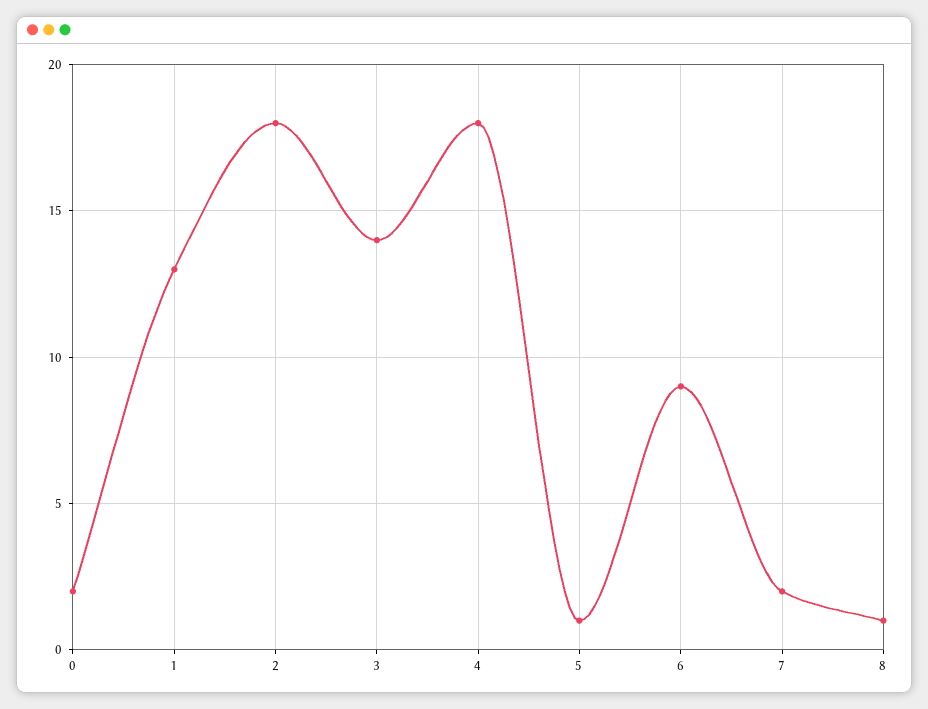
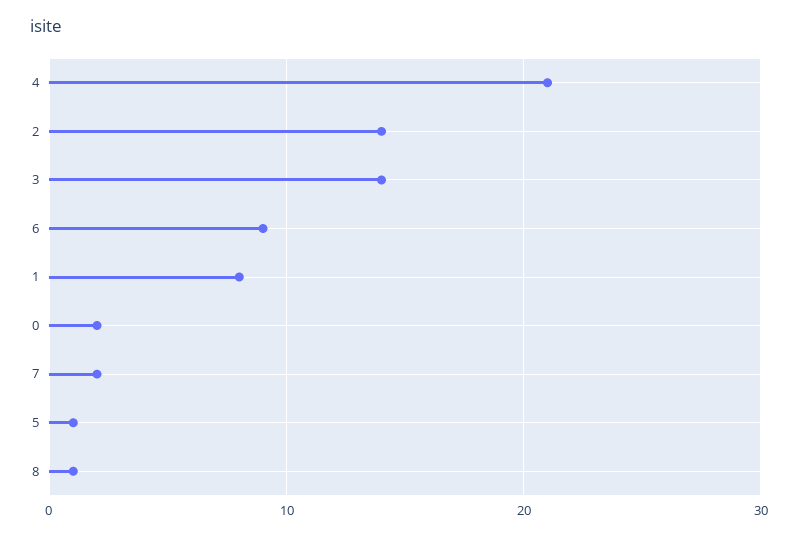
  {
    "0": 2,
-   "1": 13,
+   "1": 8,
-   "2": 18,
+   "2": 14,
    "3": 14,
-   "4": 18,
+   "4": 21,
    "5": 1,
    "6": 9,
    "7": 2,
    "8": 1
  }

